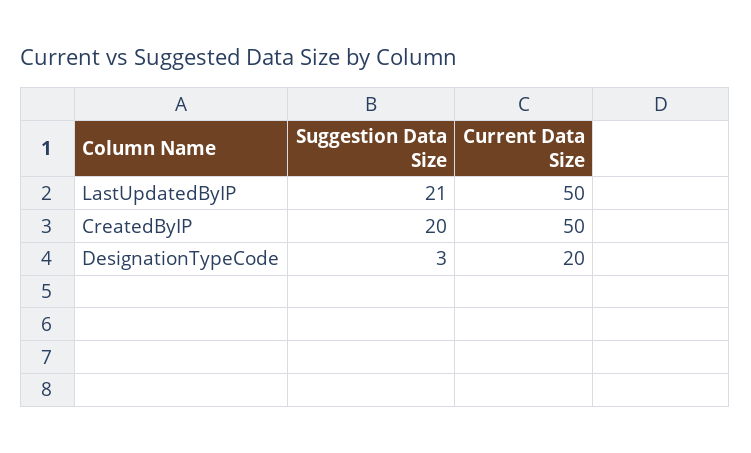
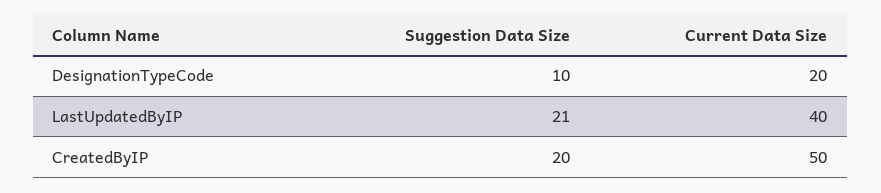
  {
    "Suggestion Data Size": {
      "LastUpdatedByIP": 21,
      "CreatedByIP": 20,
-     "DesignationTypeCode": 3
+     "DesignationTypeCode": 10
    },
    "Current Data Size": {
-     "LastUpdatedByIP": 50,
+     "LastUpdatedByIP": 40,
      "CreatedByIP": 50,
      "DesignationTypeCode": 20
    }
  }

